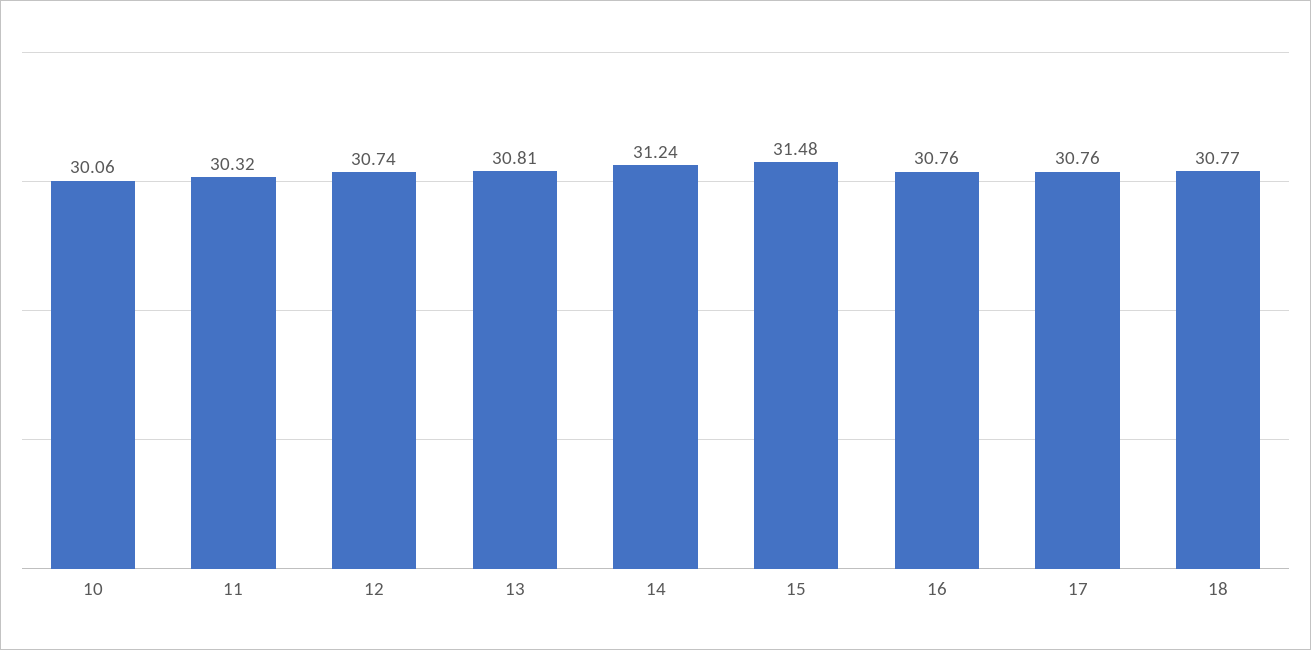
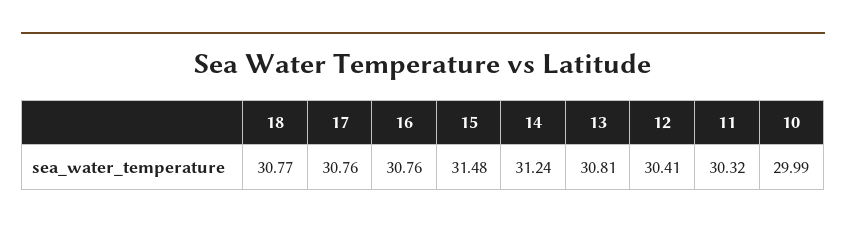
  {
-   "10": 30.06,
+   "10": 29.99,
    "11": 30.32,
-   "12": 30.74,
+   "12": 30.41,
    "13": 30.81,
    "14": 31.24,
    "15": 31.48,
    "16": 30.76,
    "17": 30.76,
    "18": 30.77
  }

